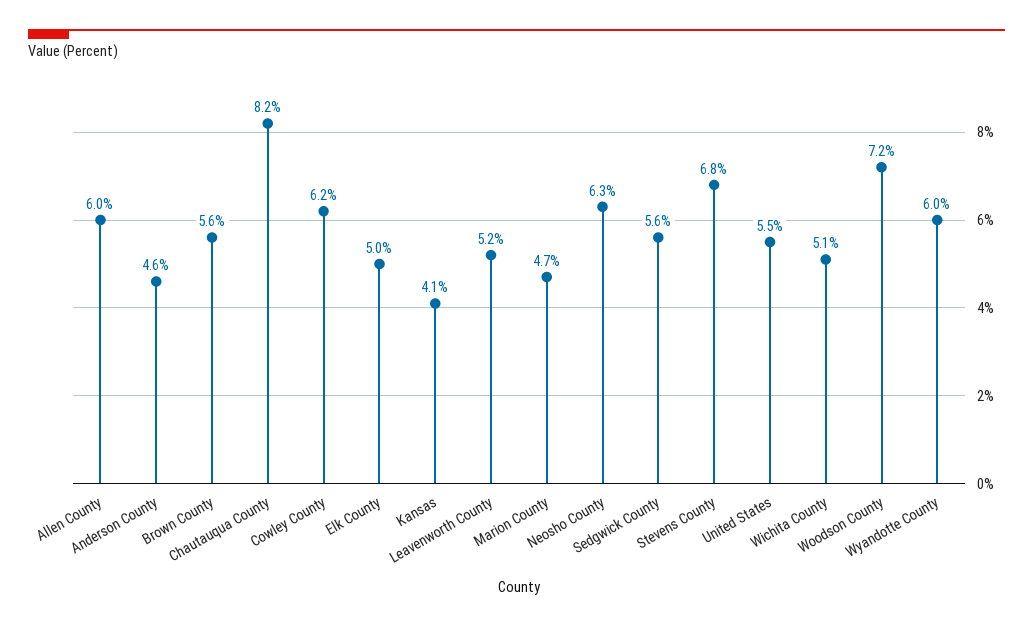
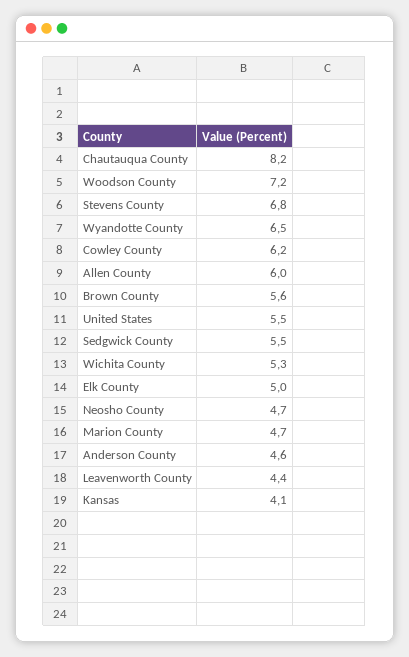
  {
    "Allen County": 6,
    "Anderson County": 4.6,
    "Brown County": 5.6,
    "Chautauqua County": 8.2,
    "Cowley County": 6.2,
    "Elk County": 5,
    "Kansas": 4.1,
-   "Leavenworth County": 5.2,
+   "Leavenworth County": 4.4,
    "Marion County": 4.7,
-   "Neosho County": 6.3,
+   "Neosho County": 4.7,
-   "Sedgwick County": 5.6,
+   "Sedgwick County": 5.5,
    "Stevens County": 6.8,
    "United States": 5.5,
-   "Wichita County": 5.1,
+   "Wichita County": 5.3,
    "Woodson County": 7.2,
-   "Wyandotte County": 6
+   "Wyandotte County": 6.5
  }

